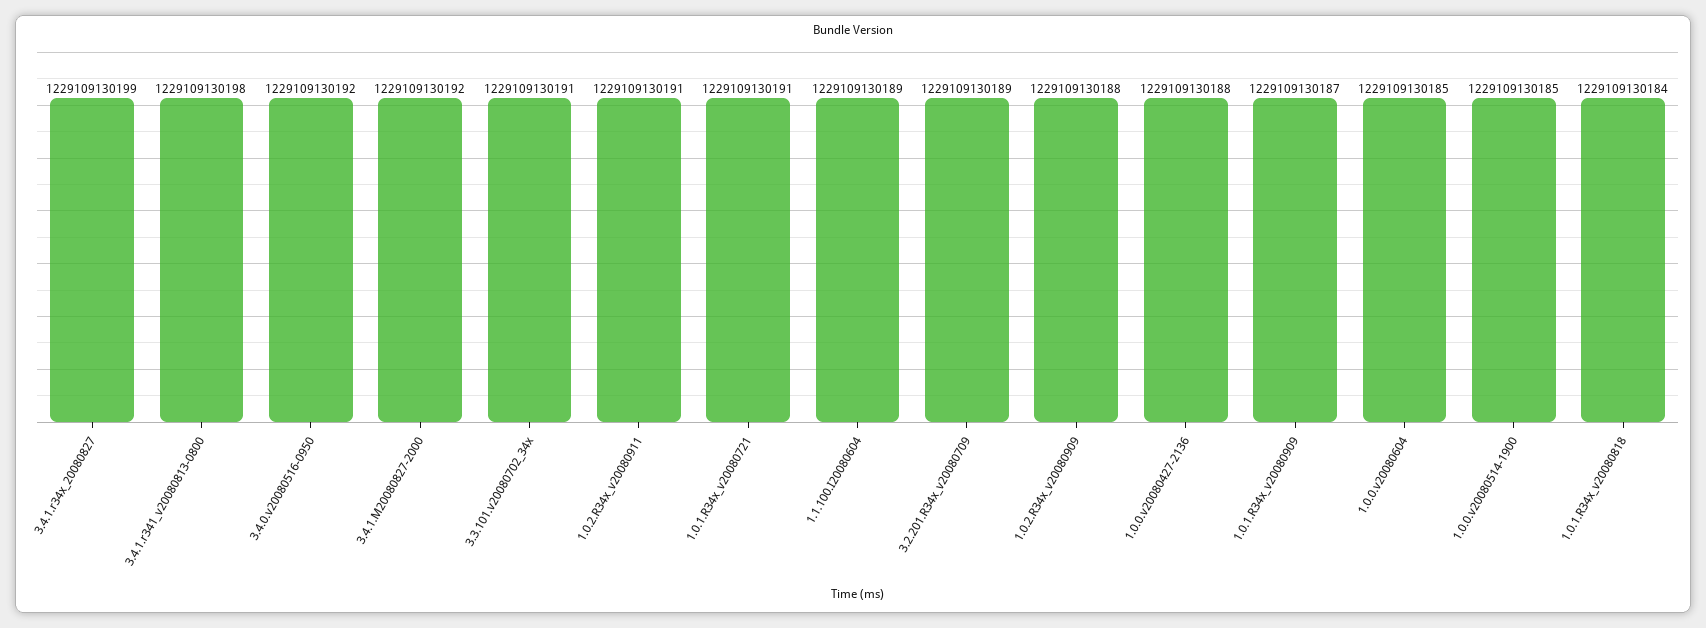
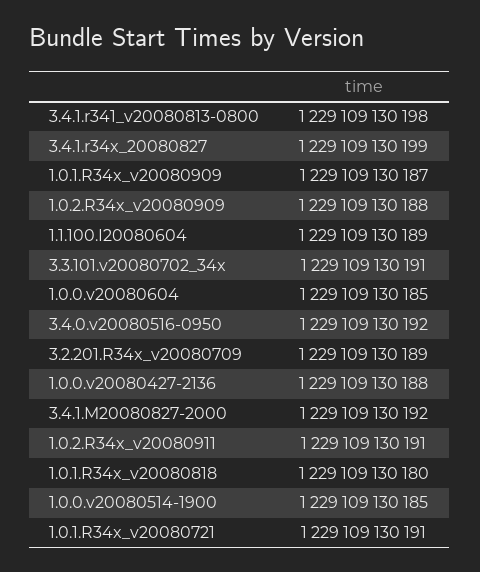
  {
    "3.4.1.r34x_20080827": 1229109130199,
    "3.4.1.r341_v20080813-0800": 1229109130198,
    "3.4.0.v20080516-0950": 1229109130192,
    "3.4.1.M20080827-2000": 1229109130192,
    "3.3.101.v20080702_34x": 1229109130191,
    "1.0.2.R34x_v20080911": 1229109130191,
    "1.0.1.R34x_v20080721": 1229109130191,
    "1.1.100.I20080604": 1229109130189,
    "3.2.201.R34x_v20080709": 1229109130189,
    "1.0.2.R34x_v20080909": 1229109130188,
    "1.0.0.v20080427-2136": 1229109130188,
    "1.0.1.R34x_v20080909": 1229109130187,
    "1.0.0.v20080604": 1229109130185,
    "1.0.0.v20080514-1900": 1229109130185,
-   "1.0.1.R34x_v20080818": 1229109130184
+   "1.0.1.R34x_v20080818": 1229109130180
  }

